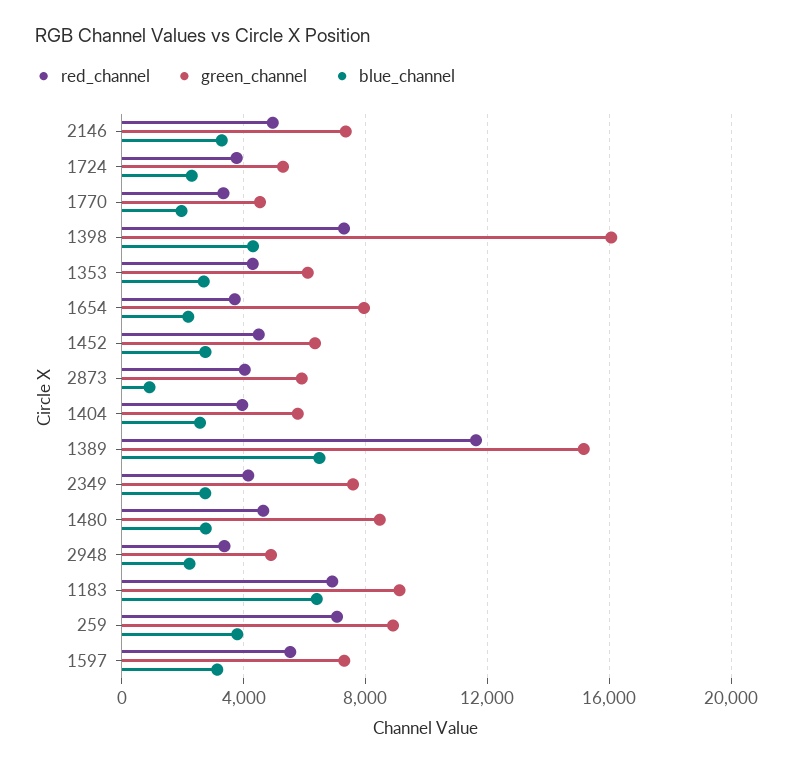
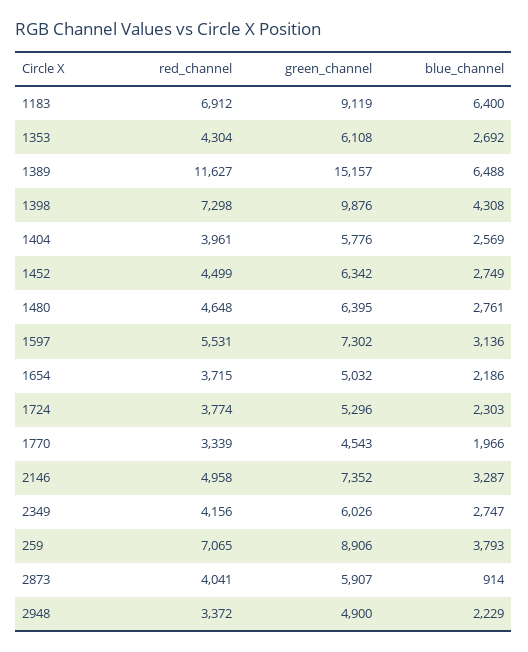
  {
    "red_channel": {
      "2146": 4958,
      "1724": 3774,
      "1770": 3339,
      "1398": 7298,
      "1353": 4304,
      "1654": 3715,
      "1452": 4499,
      "2873": 4041,
      "1404": 3961,
      "1389": 11627,
      "2349": 4156,
      "1480": 4648,
      "2948": 3372,
      "1183": 6912,
      "259": 7065,
      "1597": 5531
    },
    "green_channel": {
      "2146": 7352,
      "1724": 5296,
      "1770": 4543,
-     "1398": 16000,
+     "1398": 9876,
      "1353": 6108,
-     "1654": 8000,
+     "1654": 5032,
      "1452": 6342,
      "2873": 5907,
      "1404": 5776,
      "1389": 15157,
-     "2349": 7500,
+     "2349": 6026,
-     "1480": 8500,
+     "1480": 6395,
      "2948": 4900,
      "1183": 9119,
      "259": 8906,
      "1597": 7302
    },
    "blue_channel": {
      "2146": 3287,
      "1724": 2303,
      "1770": 1966,
      "1398": 4308,
      "1353": 2692,
      "1654": 2186,
      "1452": 2749,
      "2873": 914,
      "1404": 2569,
      "1389": 6488,
      "2349": 2747,
      "1480": 2761,
      "2948": 2229,
      "1183": 6400,
      "259": 3793,
      "1597": 3136
    }
  }

